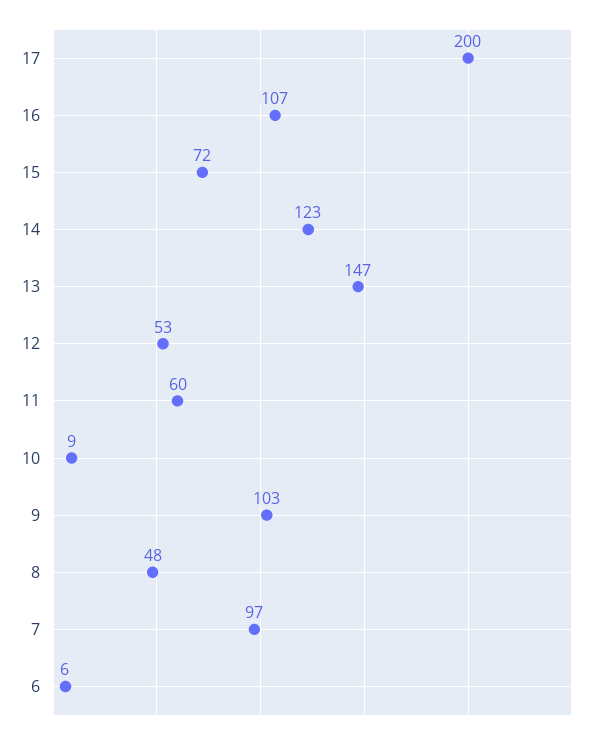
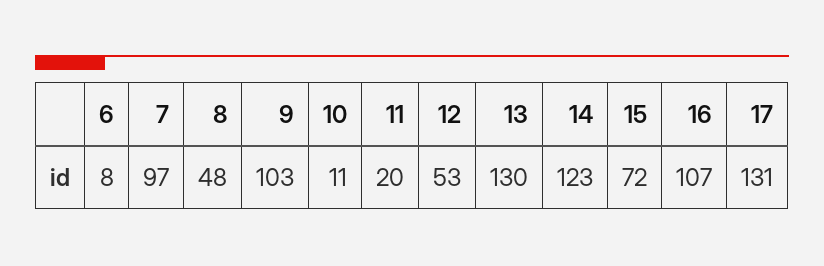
  {
-   "17": 200,
+   "17": 131,
    "16": 107,
    "15": 72,
    "14": 123,
-   "13": 147,
+   "13": 130,
    "12": 53,
-   "11": 60,
+   "11": 20,
-   "10": 9,
+   "10": 11,
    "9": 103,
    "8": 48,
    "7": 97,
-   "6": 6
+   "6": 8
  }

